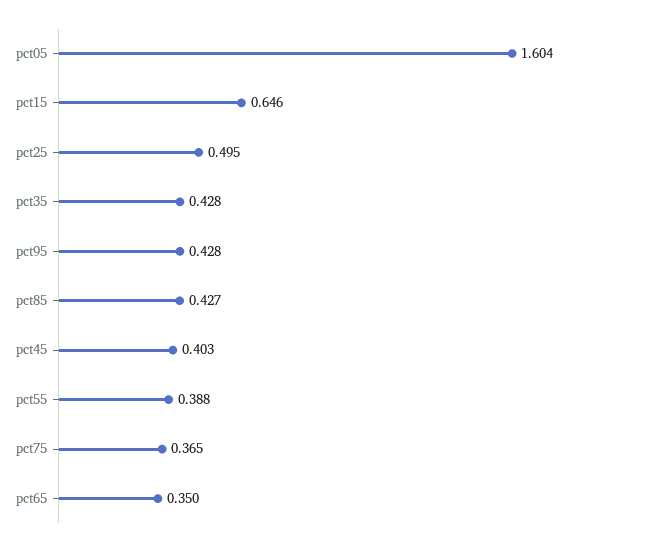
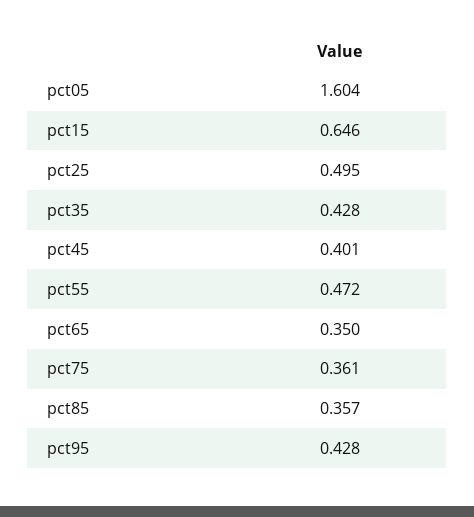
  {
    "pct05": 1.604,
    "pct15": 0.646,
    "pct25": 0.495,
    "pct35": 0.428,
    "pct95": 0.428,
-   "pct85": 0.427,
+   "pct85": 0.357,
-   "pct45": 0.403,
+   "pct45": 0.401,
-   "pct55": 0.388,
+   "pct55": 0.472,
-   "pct75": 0.365,
+   "pct75": 0.361,
    "pct65": 0.35
  }

